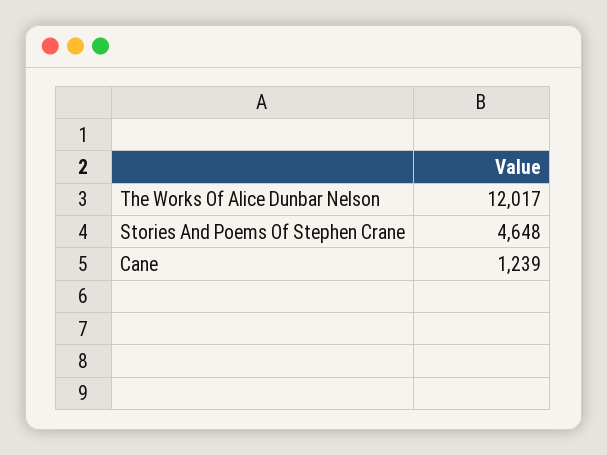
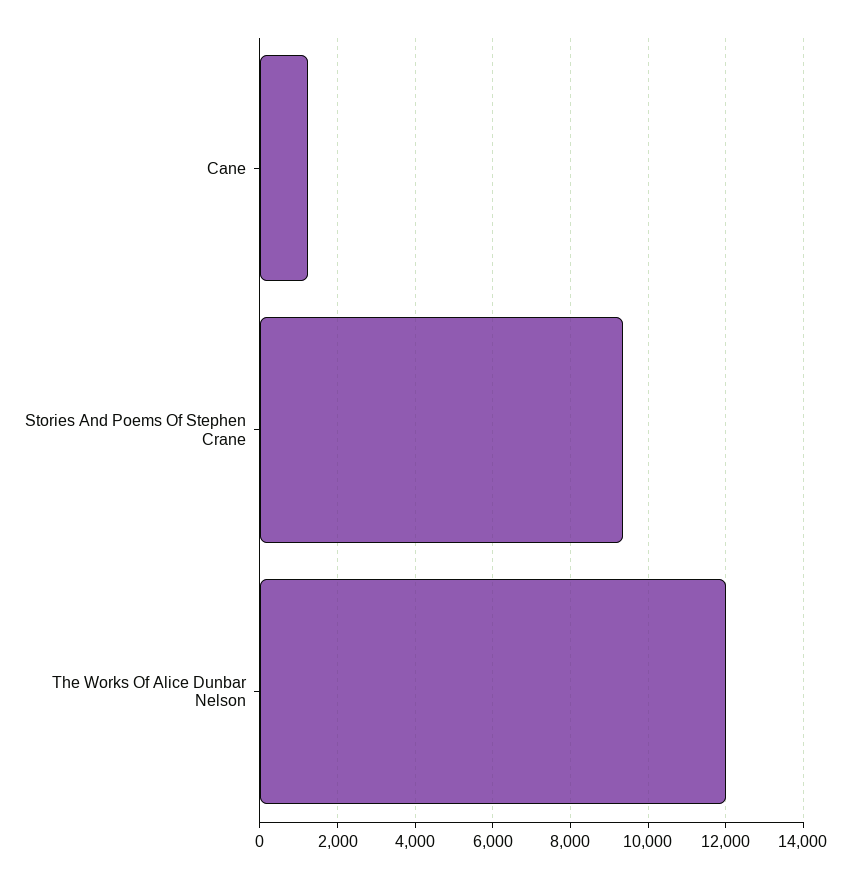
  {
    "The Works Of Alice Dunbar Nelson": 12017,
-   "Stories And Poems Of Stephen Crane": 4648,
+   "Stories And Poems Of Stephen Crane": 9400,
    "Cane": 1239
  }

